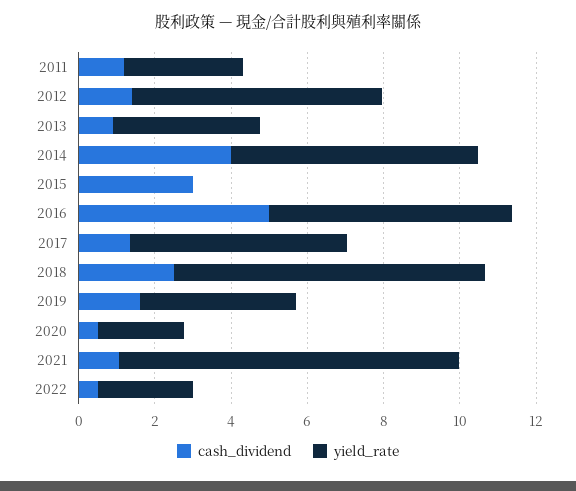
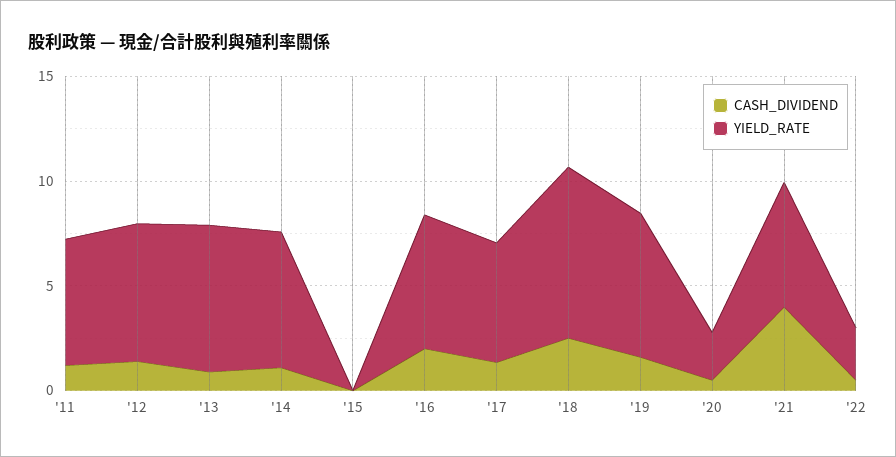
  {
    "cash_dividend": {
      "2011": 1,
      "2012": 1.5,
      "2013": 1,
-     "2014": 4,
+     "2014": 1,
-     "2015": 3,
+     "2015": 0,
-     "2016": 5,
+     "2016": 2,
      "2017": 1.5,
      "2018": 2.5,
      "2019": 1.5,
      "2020": 0.5,
-     "2021": 1,
+     "2021": 4,
      "2022": 0.5
    },
    "yield_rate": {
-     "2011": 3,
+     "2011": 6,
      "2012": 6.5,
-     "2013": 4,
+     "2013": 7,
      "2014": 6.5,
      "2015": 0,
      "2016": 6.5,
      "2017": 5.5,
      "2018": 8,
-     "2019": 4,
+     "2019": 7,
      "2020": 2.5,
-     "2021": 9,
+     "2021": 6,
      "2022": 2.5
    }
  }

